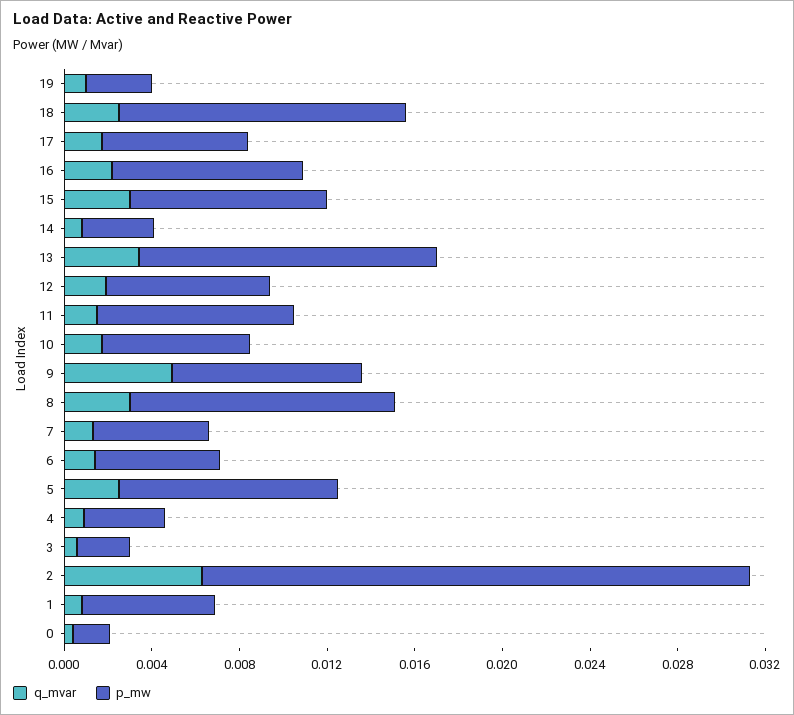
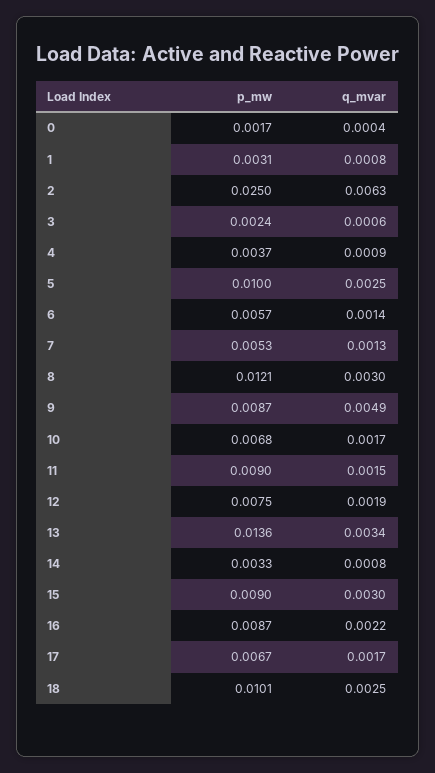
  {
    "q_mvar": {
-     "19": 0.001,
      "18": 0.0025,
      "17": 0.0017,
      "16": 0.0022,
      "15": 0.003,
      "14": 0.0008,
      "13": 0.0034,
      "12": 0.0019,
      "11": 0.0015,
      "10": 0.0017,
      "9": 0.0049,
      "8": 0.003,
      "7": 0.0013,
      "6": 0.0014,
      "5": 0.0025,
      "4": 0.0009,
      "3": 0.0006,
      "2": 0.0063,
      "1": 0.0008,
      "0": 0.0004
    },
    "p_mw": {
-     "19": 0.003,
-     "18": 0.013,
+     "18": 0.0101,
      "17": 0.0067,
      "16": 0.0087,
      "15": 0.009,
      "14": 0.0033,
      "13": 0.0136,
      "12": 0.0075,
      "11": 0.009,
      "10": 0.0068,
      "9": 0.0087,
      "8": 0.0121,
      "7": 0.0053,
      "6": 0.0057,
      "5": 0.01,
      "4": 0.0037,
      "3": 0.0024,
      "2": 0.025,
-     "1": 0.006,
+     "1": 0.0031,
      "0": 0.0017
    }
  }

